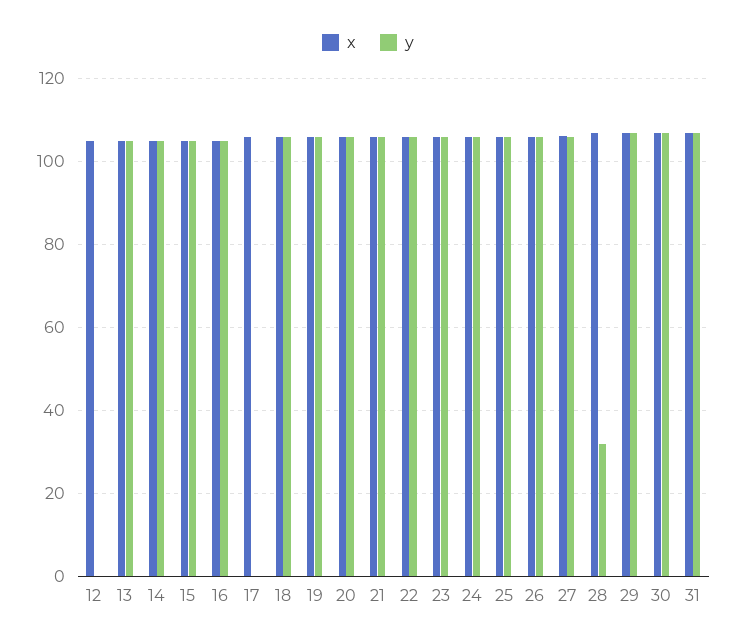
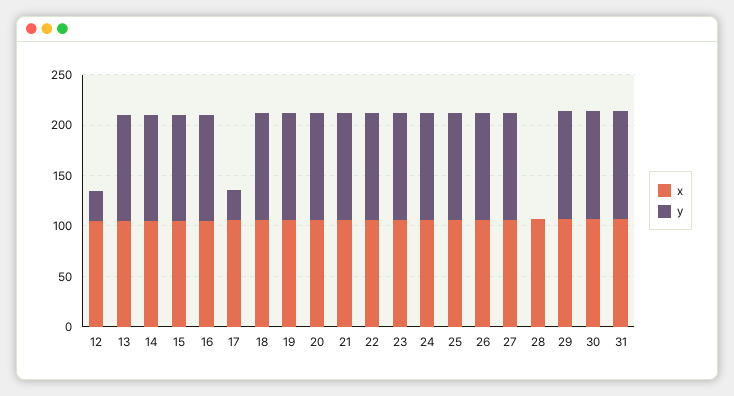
  {
    "x": {
      "12": 106,
      "13": 106,
      "14": 106,
      "15": 106,
      "16": 106,
      "17": 106,
      "18": 106,
      "19": 106,
      "20": 106,
      "21": 106,
      "22": 106,
      "23": 106,
      "24": 106,
      "25": 106,
      "26": 106,
      "27": 106,
      "28": 108,
      "29": 108,
      "30": 108,
      "31": 108
    },
    "y": {
-     "12": 0,
+     "12": 30,
      "13": 106,
      "14": 106,
      "15": 106,
      "16": 106,
-     "17": 0,
+     "17": 30,
      "18": 106,
      "19": 106,
      "20": 106,
      "21": 106,
      "22": 106,
      "23": 106,
      "24": 106,
      "25": 106,
      "26": 106,
      "27": 106,
-     "28": 32,
+     "28": 0,
      "29": 108,
      "30": 108,
      "31": 108
    }
  }

